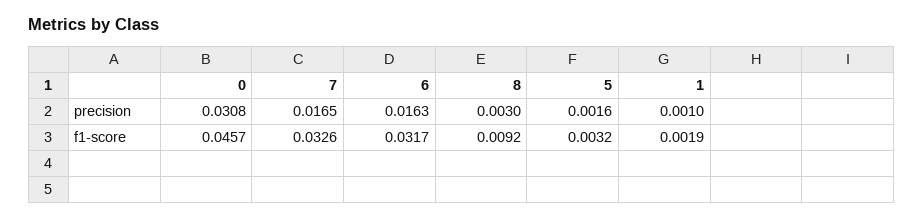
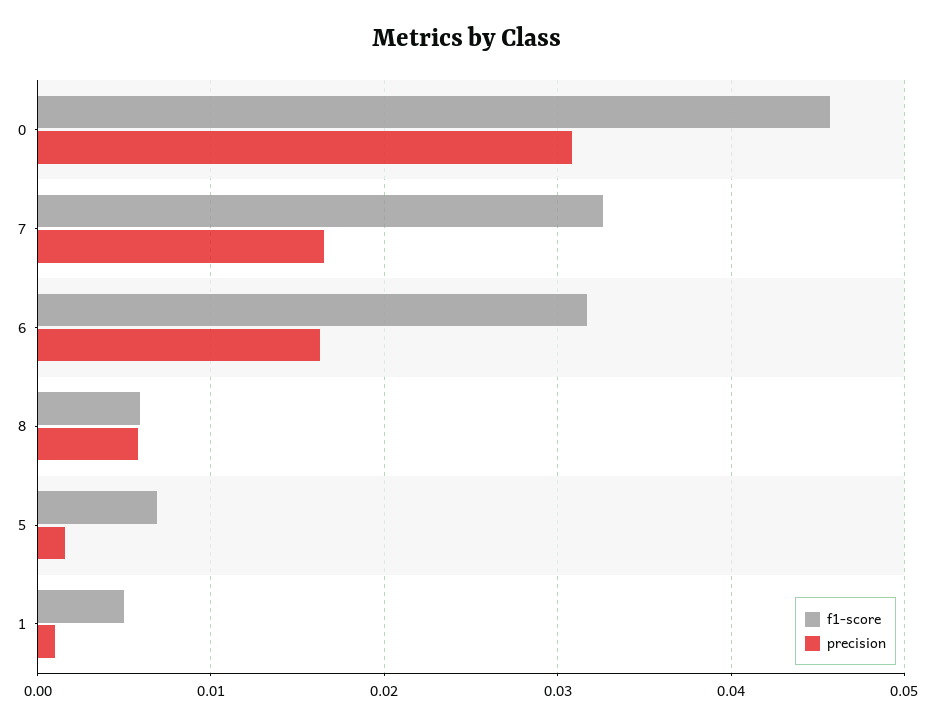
  {
    "precision": {
      "0": 0.0308,
      "7": 0.0165,
      "6": 0.0163,
-     "8": 0.003,
+     "8": 0.006,
      "5": 0.0016,
      "1": 0.001
    },
    "f1-score": {
      "0": 0.0457,
      "7": 0.0326,
      "6": 0.0317,
-     "8": 0.0092,
+     "8": 0.006,
-     "5": 0.0032,
+     "5": 0.007,
-     "1": 0.0019
+     "1": 0.005
    }
  }

